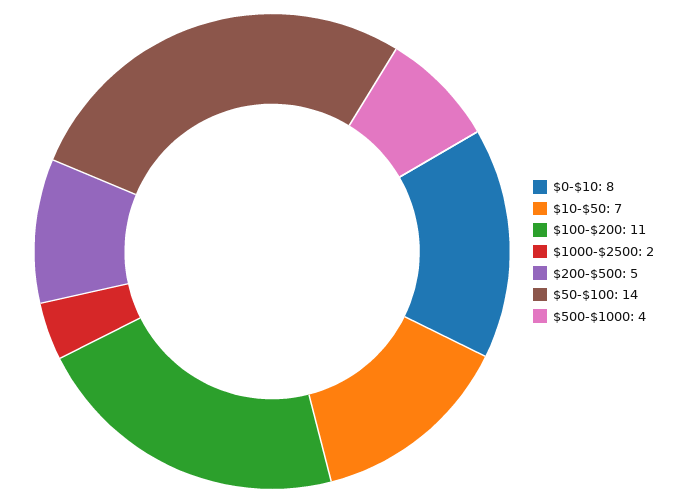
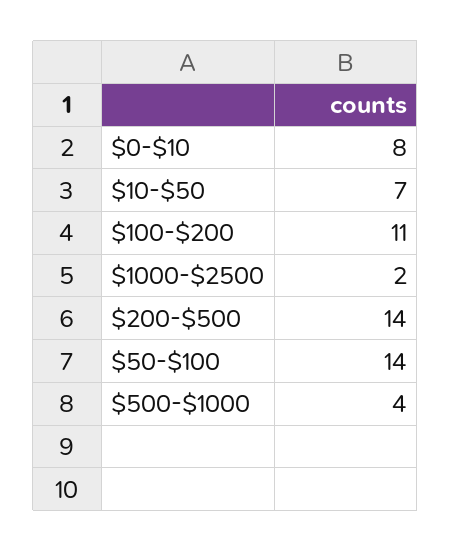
  {
    "$0-$10": 8,
    "$10-$50": 7,
    "$100-$200": 11,
    "$1000-$2500": 2,
-   "$200-$500": 5,
+   "$200-$500": 14,
    "$50-$100": 14,
    "$500-$1000": 4
  }

